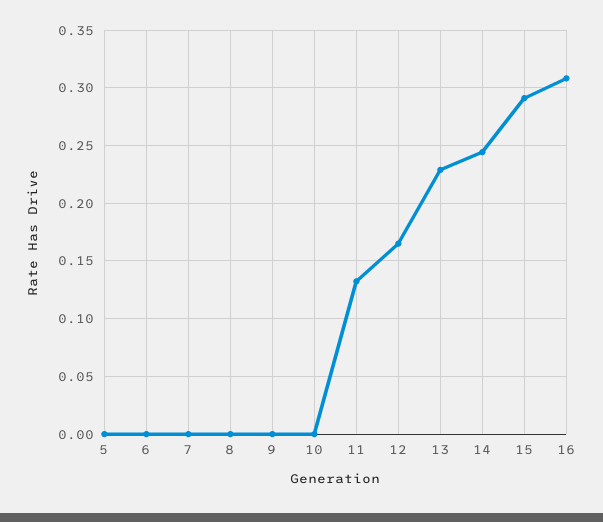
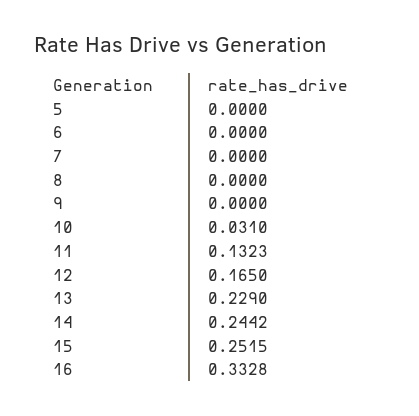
  {
    "5": 0,
    "6": 0,
    "7": 0,
    "8": 0,
    "9": 0,
-   "10": 0,
+   "10": 0.031,
    "11": 0.1323,
    "12": 0.165,
    "13": 0.229,
    "14": 0.2442,
-   "15": 0.29,
+   "15": 0.2515,
-   "16": 0.31
+   "16": 0.3328
  }

